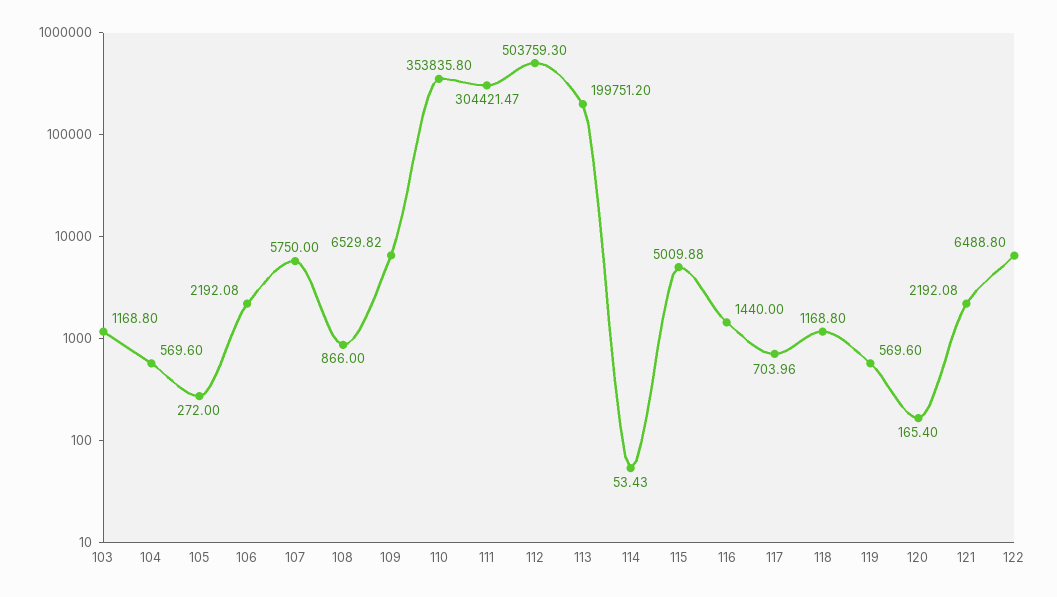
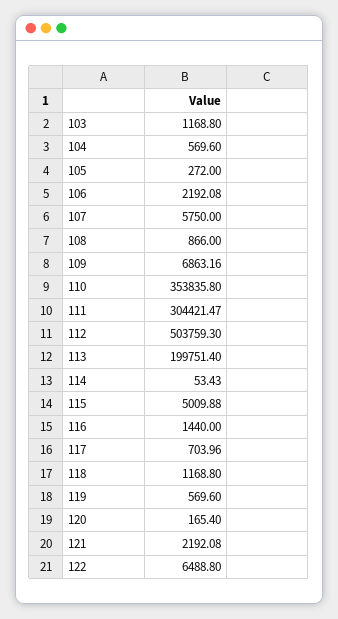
  {
    "103": 1168.8,
    "104": 569.6,
    "105": 272,
    "106": 2192.08,
    "107": 5750,
    "108": 866,
-   "109": 6529.82,
+   "109": 6863.16,
    "110": 353835.8,
    "111": 304421.47,
    "112": 503759.3,
-   "113": 199751.2,
+   "113": 199751.4,
    "114": 53.43,
    "115": 5009.88,
    "116": 1440,
    "117": 703.96,
    "118": 1168.8,
    "119": 569.6,
    "120": 165.4,
    "121": 2192.08,
    "122": 6488.8
  }

